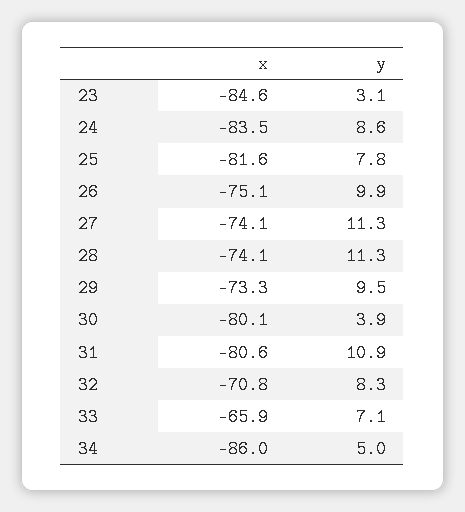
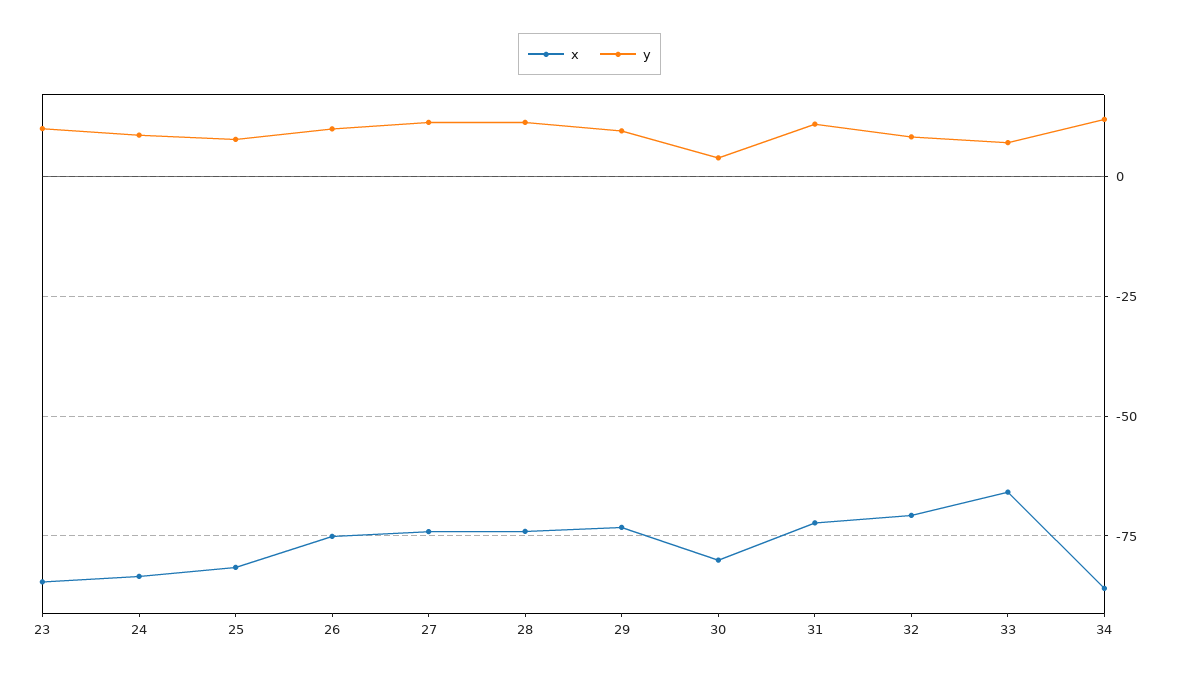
  {
    "x": {
      "23": -84.6,
      "24": -83.5,
      "25": -81.6,
      "26": -75.1,
      "27": -74.1,
      "28": -74.1,
      "29": -73.3,
      "30": -80.1,
-     "31": -80.6,
+     "31": -72.5,
      "32": -70.8,
      "33": -65.9,
      "34": -86
    },
    "y": {
-     "23": 3.1,
+     "23": 10,
      "24": 8.6,
      "25": 7.8,
      "26": 9.9,
      "27": 11.3,
      "28": 11.3,
      "29": 9.5,
      "30": 3.9,
      "31": 10.9,
      "32": 8.3,
      "33": 7.1,
-     "34": 5
+     "34": 12.5
    }
  }

